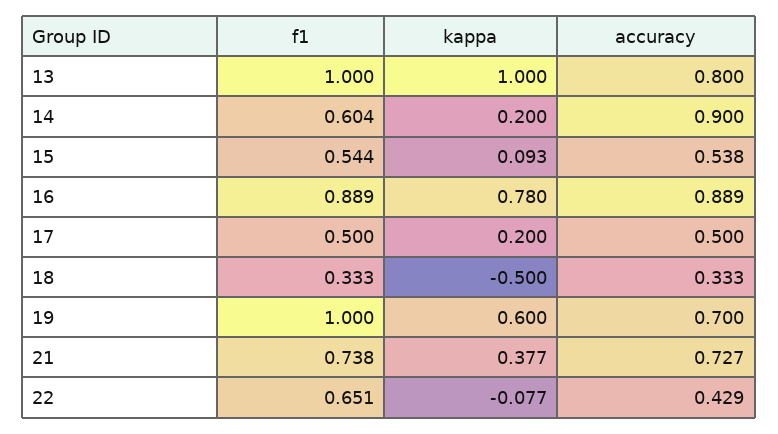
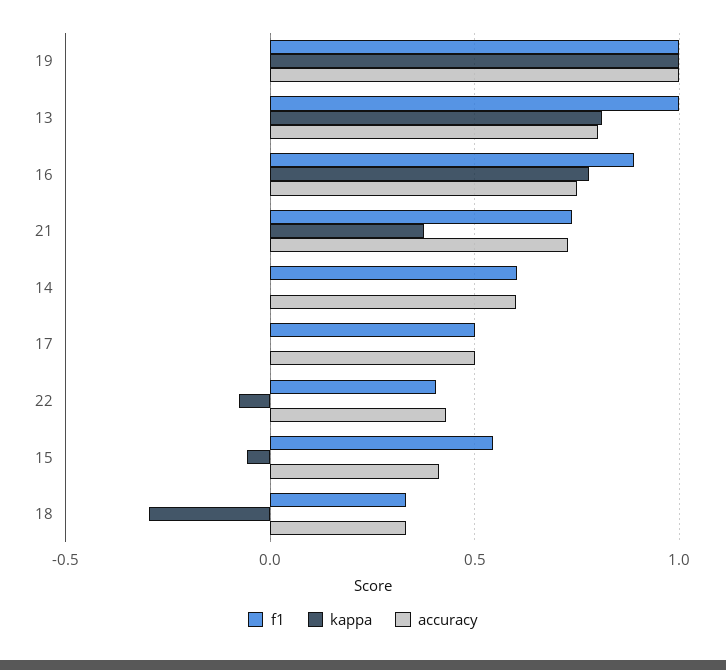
  {
    "f1": {
      "13": 1,
      "14": 0.604,
      "15": 0.544,
      "16": 0.889,
      "17": 0.5,
      "18": 0.333,
      "19": 1,
      "21": 0.738,
-     "22": 0.651
+     "22": 0.4
    },
    "kappa": {
-     "13": 1,
+     "13": 0.8,
-     "14": 0.2,
+     "14": 0,
-     "15": 0.093,
+     "15": -0.05,
      "16": 0.78,
-     "17": 0.2,
+     "17": 0,
-     "18": -0.5,
+     "18": -0.3,
-     "19": 0.6,
+     "19": 1,
      "21": 0.377,
      "22": -0.077
    },
    "accuracy": {
      "13": 0.8,
-     "14": 0.9,
+     "14": 0.6,
-     "15": 0.538,
+     "15": 0.4,
-     "16": 0.889,
+     "16": 0.75,
      "17": 0.5,
      "18": 0.333,
-     "19": 0.7,
+     "19": 1,
      "21": 0.727,
      "22": 0.429
    }
  }

